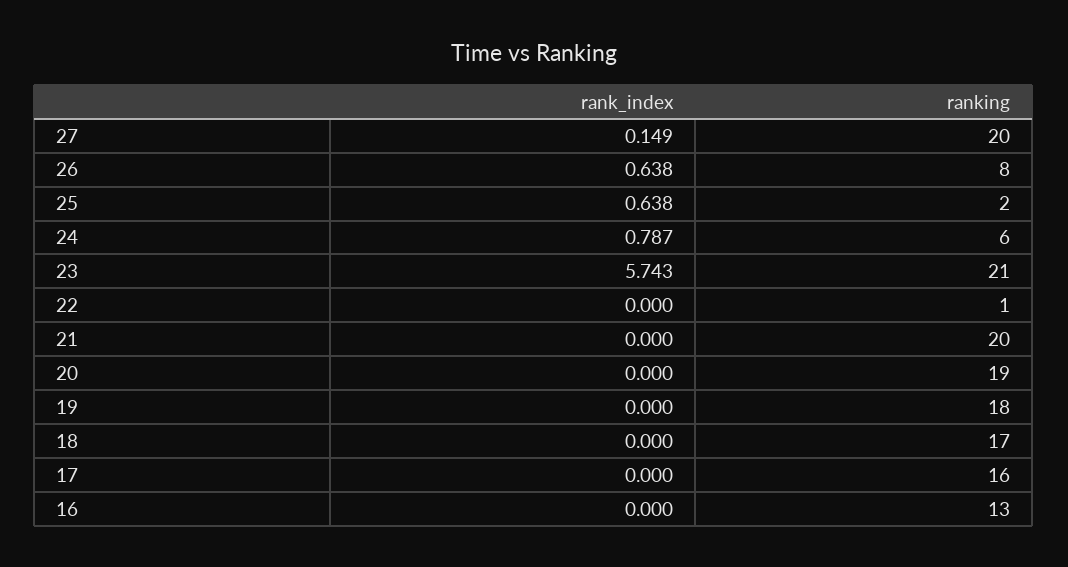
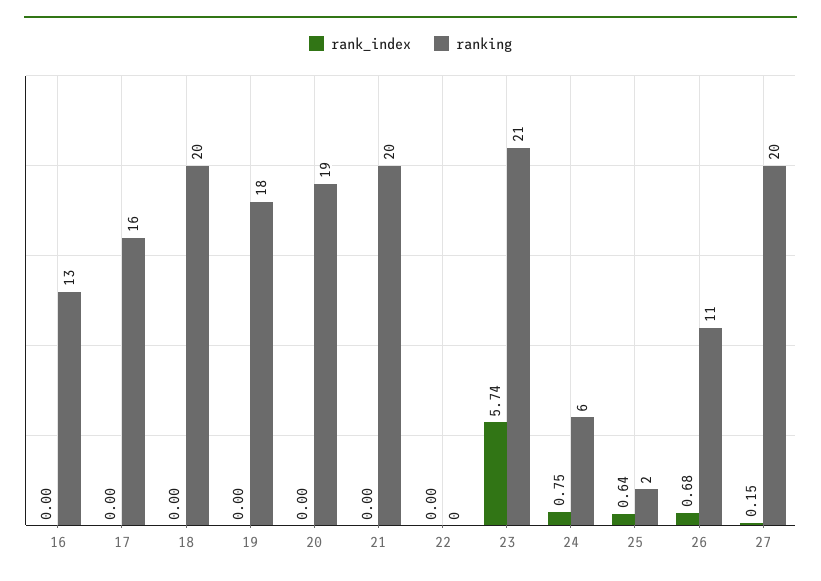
  {
    "rank_index": {
      "27": 0.149,
-     "26": 0.638,
+     "26": 0.68,
      "25": 0.638,
-     "24": 0.787,
+     "24": 0.75,
      "23": 5.743,
      "22": 0,
      "21": 0,
      "20": 0,
      "19": 0,
      "18": 0,
      "17": 0,
      "16": 0
    },
    "ranking": {
      "27": 20,
-     "26": 8,
+     "26": 11,
      "25": 2,
      "24": 6,
      "23": 21,
-     "22": 1,
+     "22": 0,
      "21": 20,
      "20": 19,
      "19": 18,
-     "18": 17,
+     "18": 20,
      "17": 16,
      "16": 13
    }
  }

